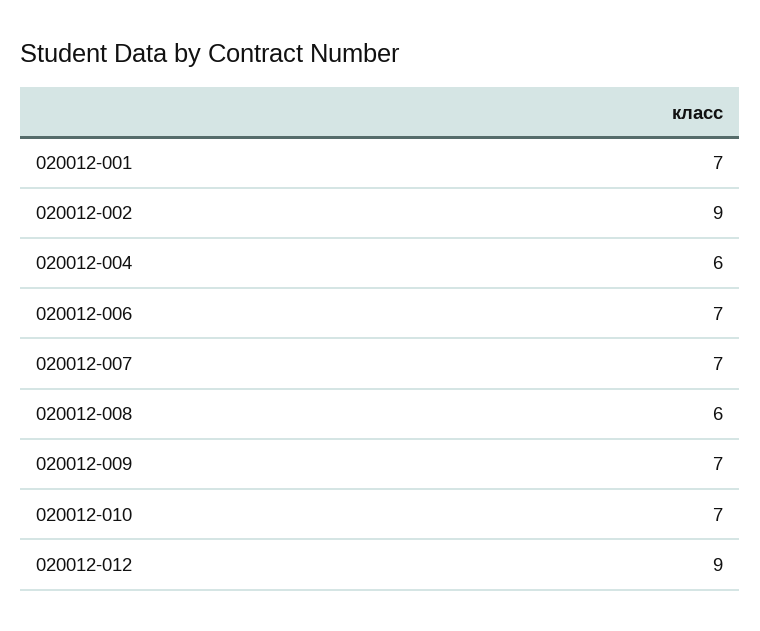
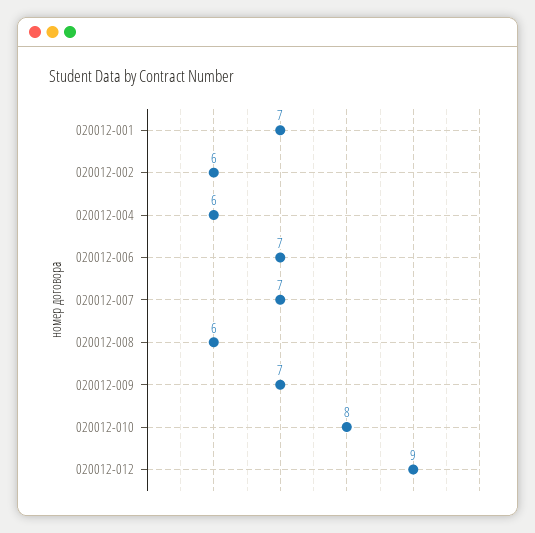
  {
    "020012-001": 7,
-   "020012-002": 9,
+   "020012-002": 6,
    "020012-004": 6,
    "020012-006": 7,
    "020012-007": 7,
    "020012-008": 6,
    "020012-009": 7,
-   "020012-010": 7,
+   "020012-010": 8,
    "020012-012": 9
  }

